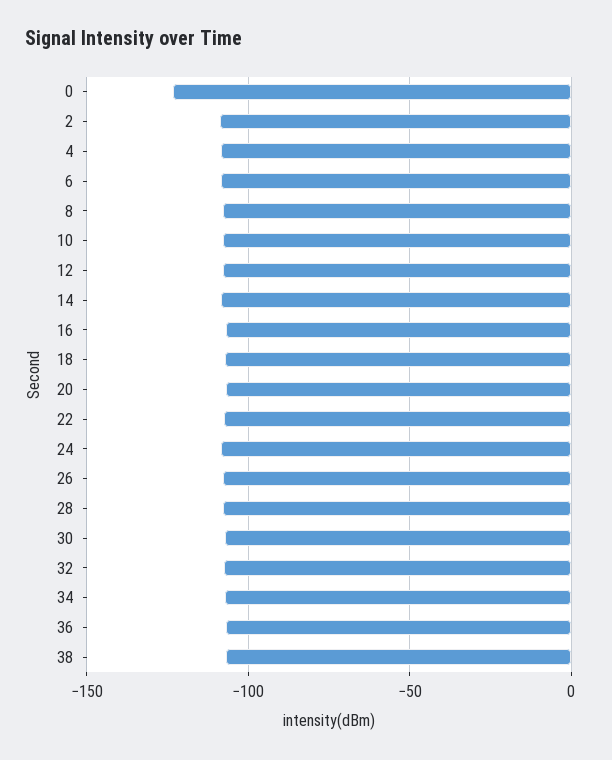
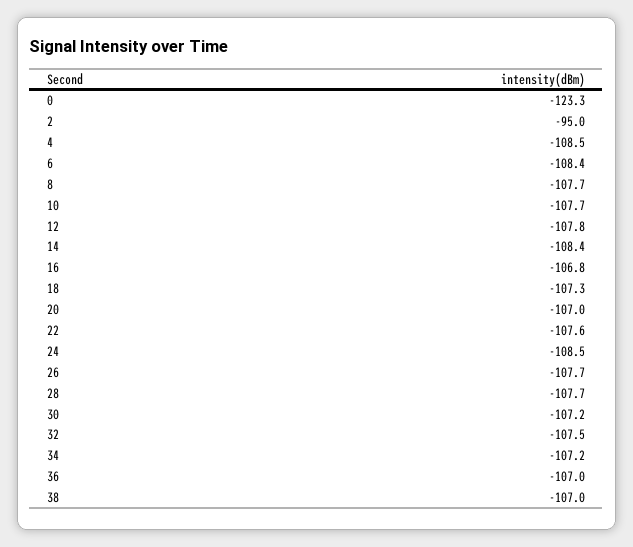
  {
    "0": -123.3,
-   "2": -110,
+   "2": -95,
    "4": -108.5,
    "6": -108.4,
    "8": -107.7,
    "10": -107.7,
    "12": -107.8,
    "14": -108.4,
    "16": -106.8,
    "18": -107.3,
    "20": -107,
    "22": -107.6,
    "24": -108.5,
    "26": -107.7,
    "28": -107.7,
    "30": -107.2,
    "32": -107.5,
    "34": -107.2,
    "36": -107,
    "38": -107
  }

